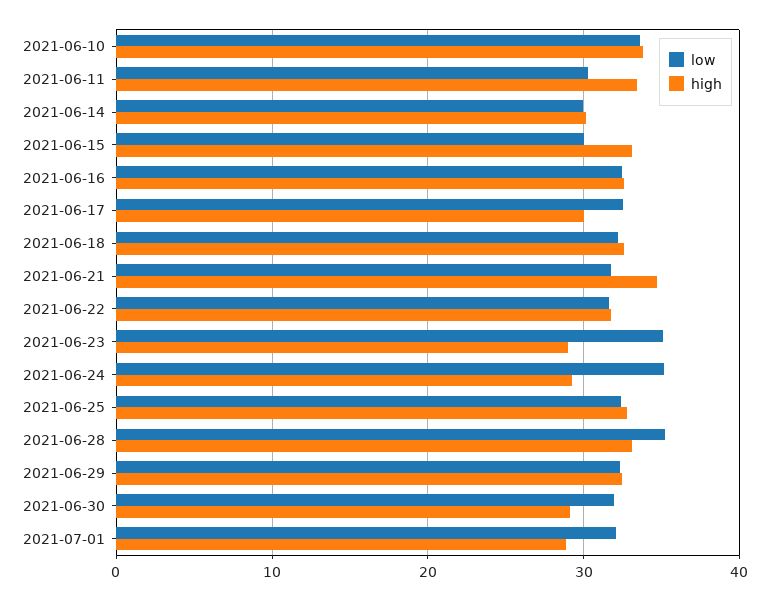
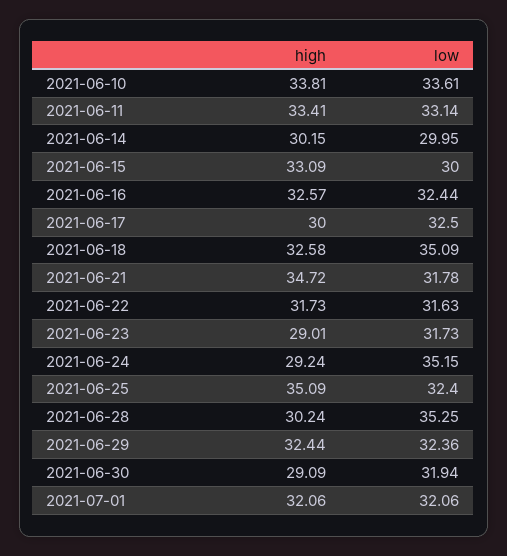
  {
    "low": {
      "2021-06-10": 33.61,
-     "2021-06-11": 30,
+     "2021-06-11": 33.14,
      "2021-06-14": 29.95,
      "2021-06-15": 30,
      "2021-06-16": 32.44,
      "2021-06-17": 32.5,
-     "2021-06-18": 32,
+     "2021-06-18": 35.09,
      "2021-06-21": 31.78,
      "2021-06-22": 31.63,
-     "2021-06-23": 35,
+     "2021-06-23": 31.73,
      "2021-06-24": 35.15,
      "2021-06-25": 32.4,
      "2021-06-28": 35.25,
      "2021-06-29": 32.36,
      "2021-06-30": 31.94,
      "2021-07-01": 32.06
    },
    "high": {
      "2021-06-10": 33.81,
      "2021-06-11": 33.41,
      "2021-06-14": 30.15,
      "2021-06-15": 33.09,
      "2021-06-16": 32.57,
      "2021-06-17": 30,
      "2021-06-18": 32.58,
      "2021-06-21": 34.72,
      "2021-06-22": 31.73,
      "2021-06-23": 29.01,
      "2021-06-24": 29.24,
-     "2021-06-25": 33,
+     "2021-06-25": 35.09,
-     "2021-06-28": 33,
+     "2021-06-28": 30.24,
      "2021-06-29": 32.44,
      "2021-06-30": 29.09,
-     "2021-07-01": 29
+     "2021-07-01": 32.06
    }
  }

